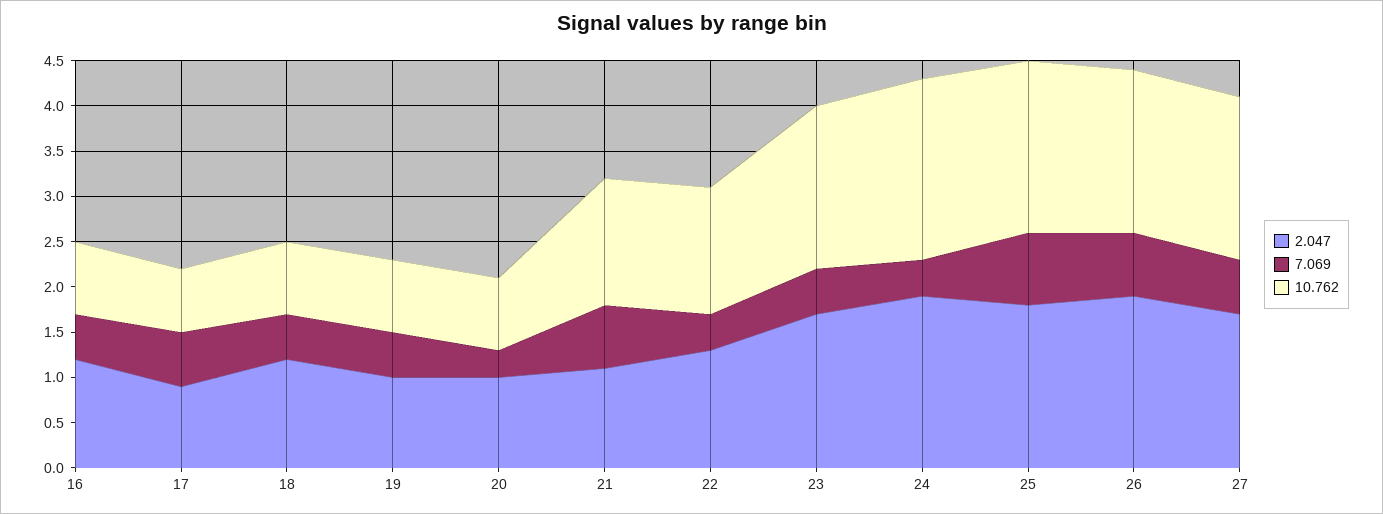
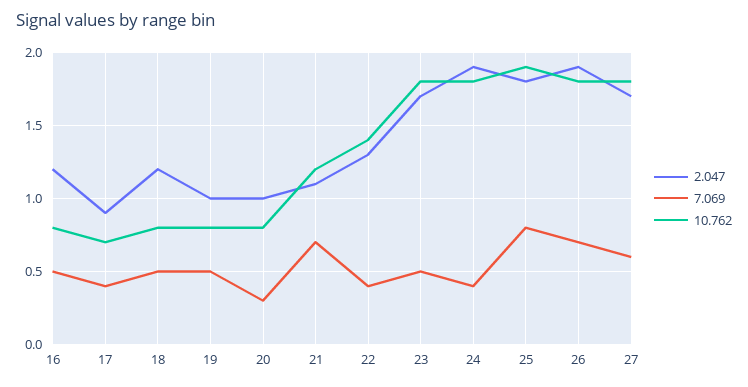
  {
    "2.047": {
      "16": 1.2,
      "17": 0.9,
      "18": 1.2,
      "19": 1,
      "20": 1,
      "21": 1.1,
      "22": 1.3,
      "23": 1.7,
      "24": 1.9,
      "25": 1.8,
      "26": 1.9,
      "27": 1.7
    },
    "7.069": {
      "16": 0.5,
-     "17": 0.6,
+     "17": 0.4,
      "18": 0.5,
      "19": 0.5,
      "20": 0.3,
      "21": 0.7,
      "22": 0.4,
      "23": 0.5,
      "24": 0.4,
      "25": 0.8,
      "26": 0.7,
      "27": 0.6
    },
    "10.762": {
      "16": 0.8,
      "17": 0.7,
      "18": 0.8,
      "19": 0.8,
      "20": 0.8,
-     "21": 1.4,
+     "21": 1.2,
      "22": 1.4,
      "23": 1.8,
-     "24": 2,
+     "24": 1.8,
      "25": 1.9,
      "26": 1.8,
      "27": 1.8
    }
  }

